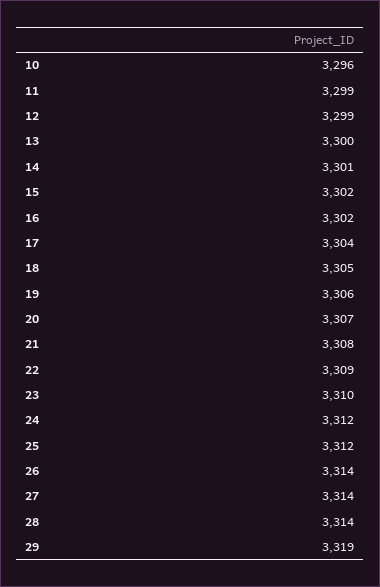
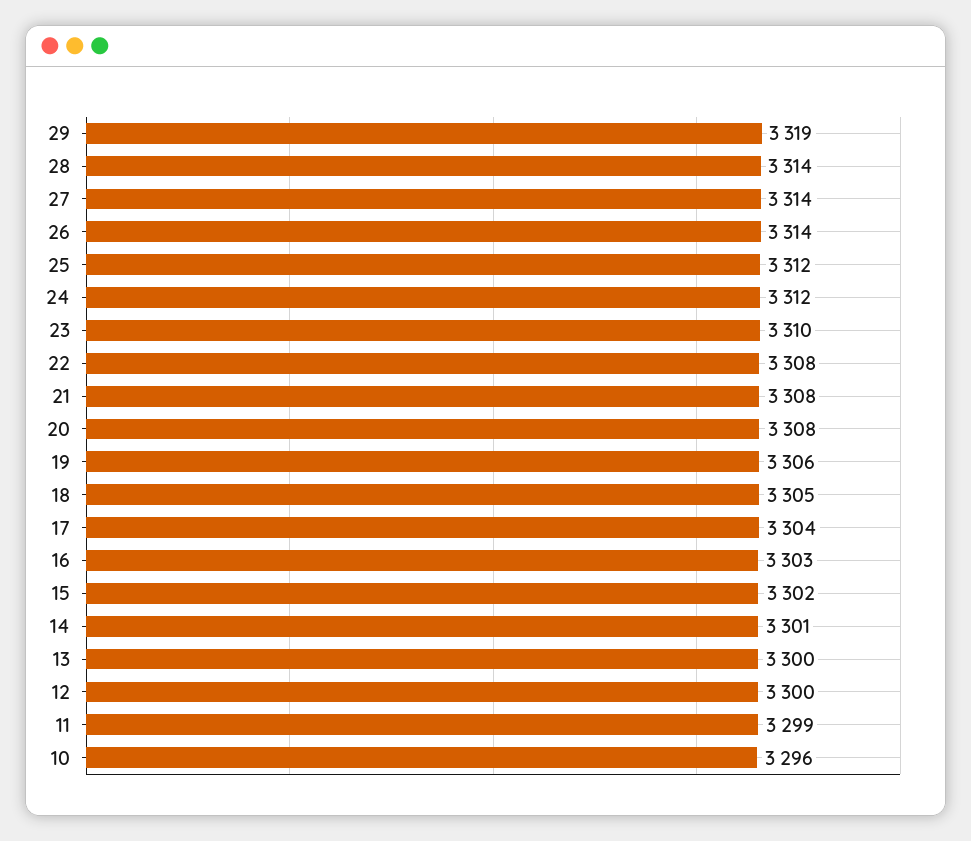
  {
    "10": 3296,
    "11": 3299,
-   "12": 3299,
+   "12": 3300,
    "13": 3300,
    "14": 3301,
    "15": 3302,
-   "16": 3302,
+   "16": 3303,
    "17": 3304,
    "18": 3305,
    "19": 3306,
-   "20": 3307,
+   "20": 3308,
    "21": 3308,
-   "22": 3309,
+   "22": 3308,
    "23": 3310,
    "24": 3312,
    "25": 3312,
    "26": 3314,
    "27": 3314,
    "28": 3314,
    "29": 3319
  }

